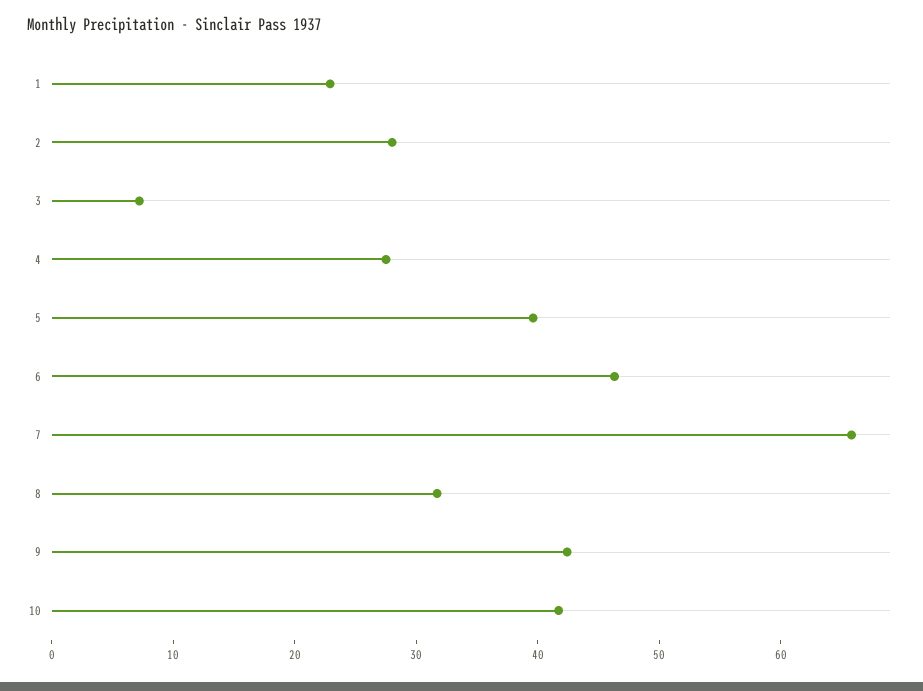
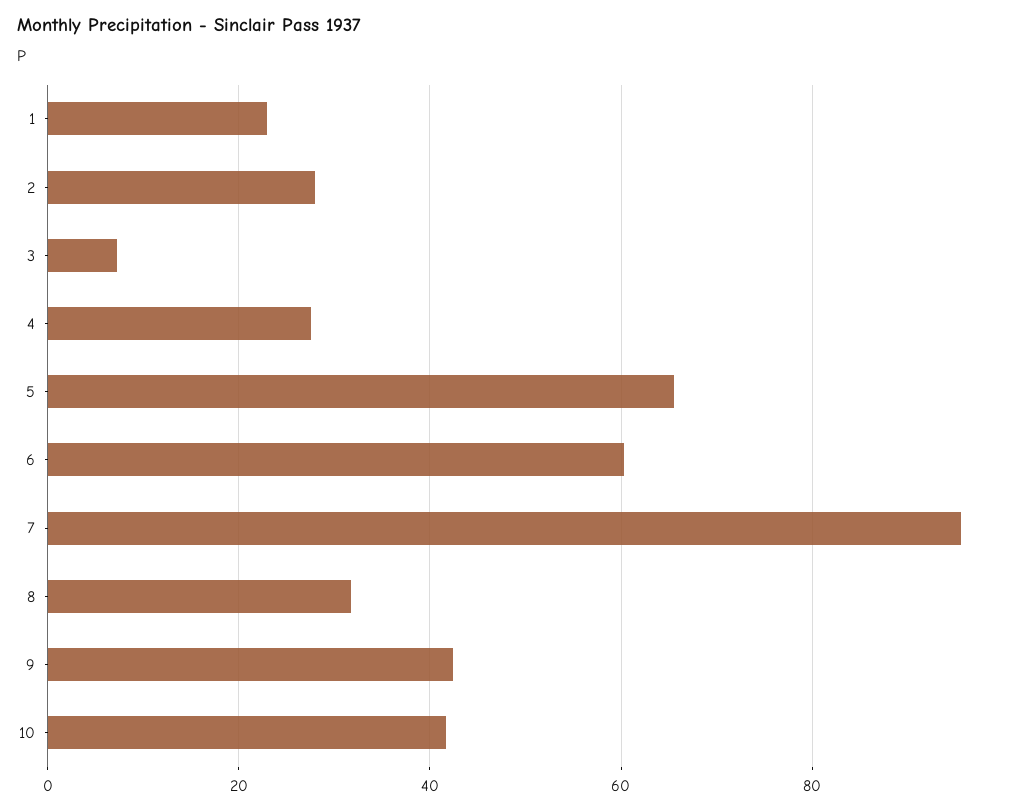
  {
    "1": 22,
    "2": 28,
    "3": 8,
    "4": 28,
-   "5": 40,
+   "5": 66,
-   "6": 46,
+   "6": 60,
-   "7": 66,
+   "7": 96,
    "8": 32,
    "9": 42,
    "10": 42
  }

